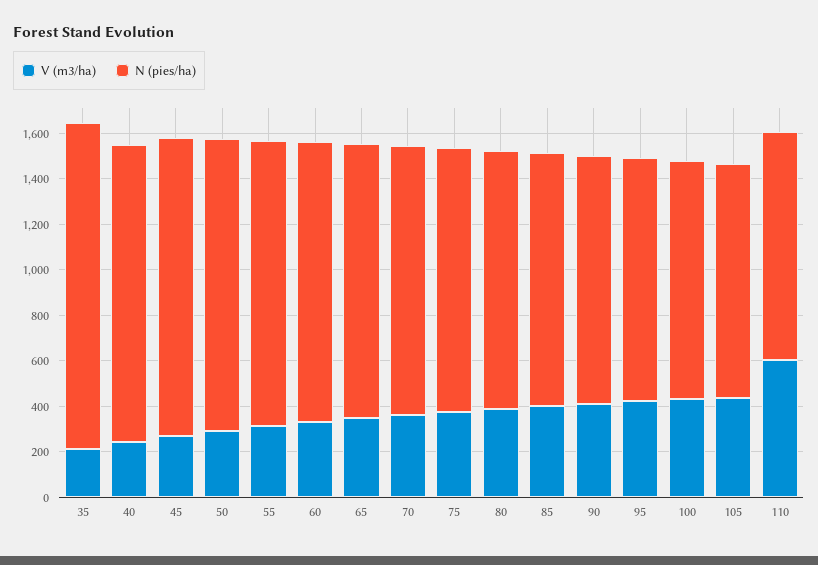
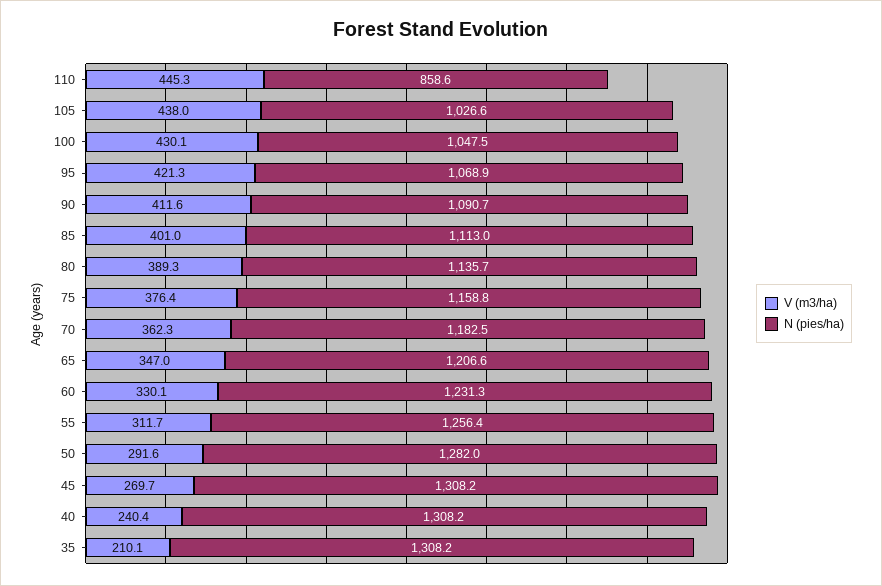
  {
    "V (m3/ha)": {
      "35": 210.1,
      "40": 240.4,
      "45": 269.7,
      "50": 291.6,
      "55": 311.7,
      "60": 330.1,
      "65": 347,
      "70": 362.3,
      "75": 376.4,
      "80": 389.3,
      "85": 401,
      "90": 411.6,
      "95": 421.3,
      "100": 430.1,
      "105": 438,
-     "110": 600
+     "110": 445.3
    },
    "N (pies/ha)": {
-     "35": 1450,
+     "35": 1308.2,
      "40": 1308.2,
      "45": 1308.2,
      "50": 1282,
      "55": 1256.4,
      "60": 1231.3,
      "65": 1206.6,
      "70": 1182.5,
      "75": 1158.8,
      "80": 1135.7,
      "85": 1113,
      "90": 1090.7,
      "95": 1068.9,
      "100": 1047.5,
      "105": 1026.6,
-     "110": 1000
+     "110": 858.6
    }
  }

